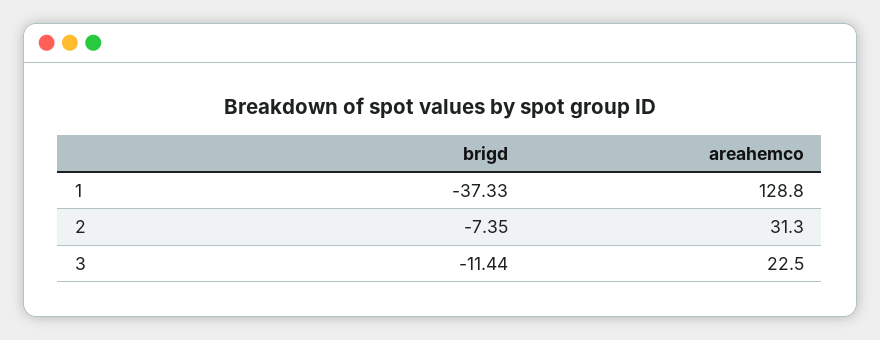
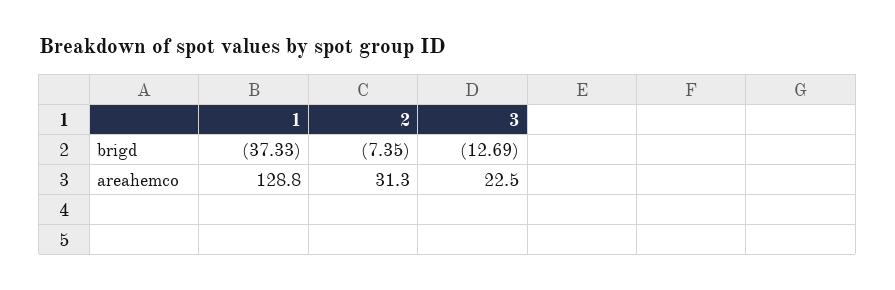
  {
    "brigd": {
      "1": -37.33,
      "2": -7.35,
-     "3": -11.44
+     "3": -12.69
    },
    "areahemco": {
      "1": 128.8,
      "2": 31.3,
      "3": 22.5
    }
  }

